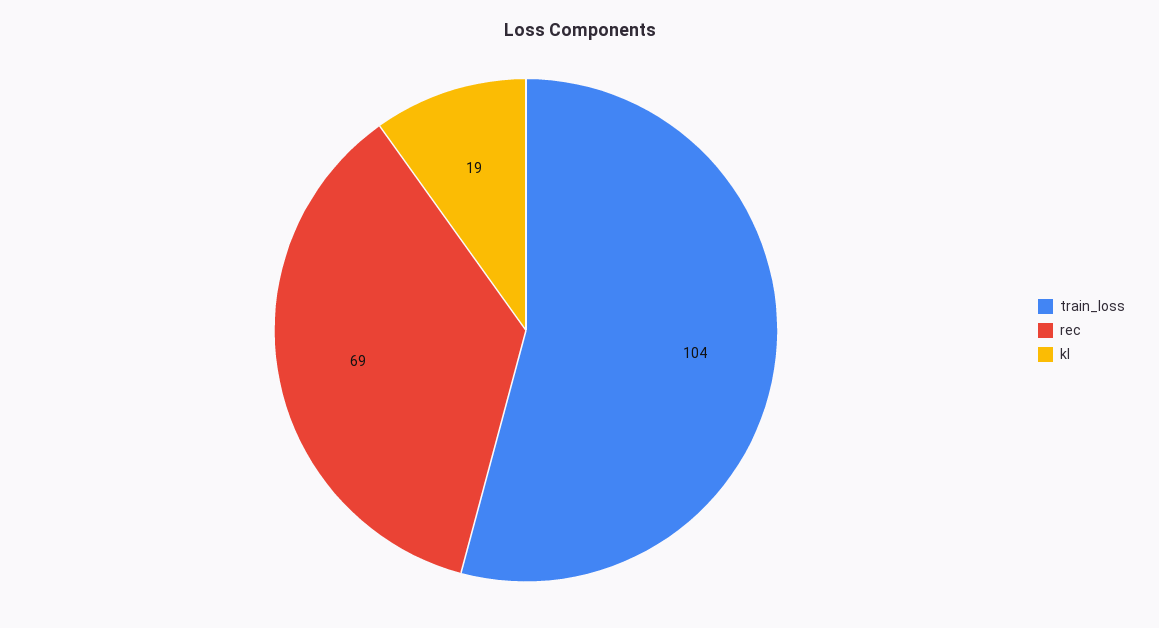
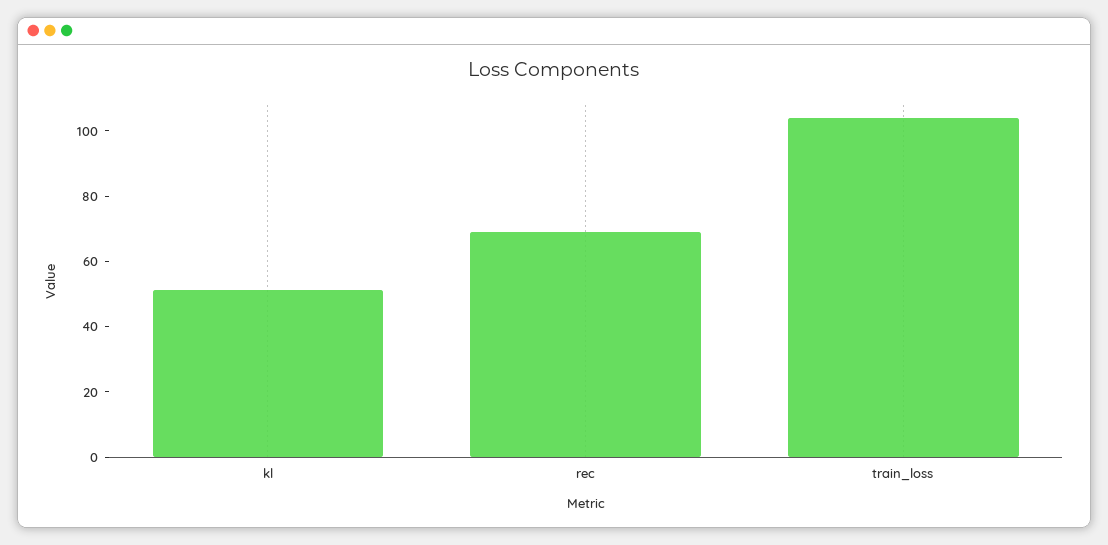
  {
    "train_loss": 104,
    "rec": 69,
-   "kl": 19
+   "kl": 50
  }

